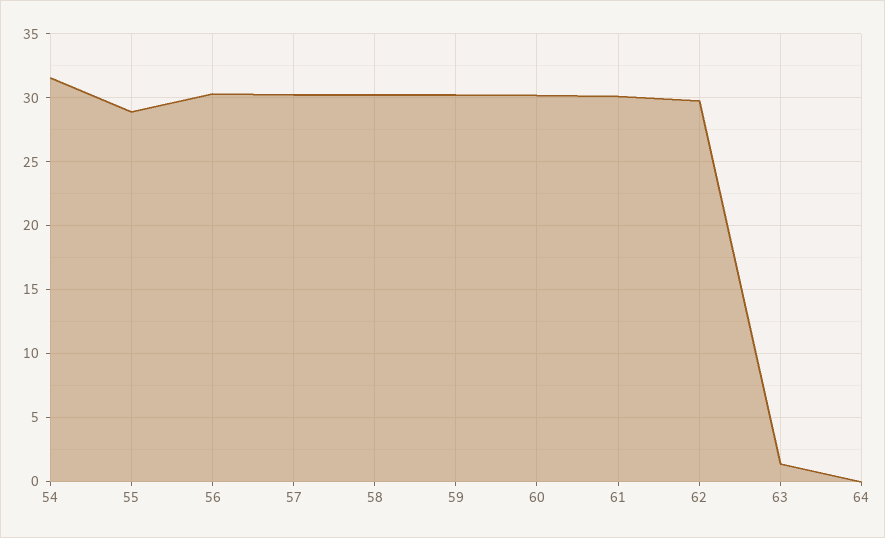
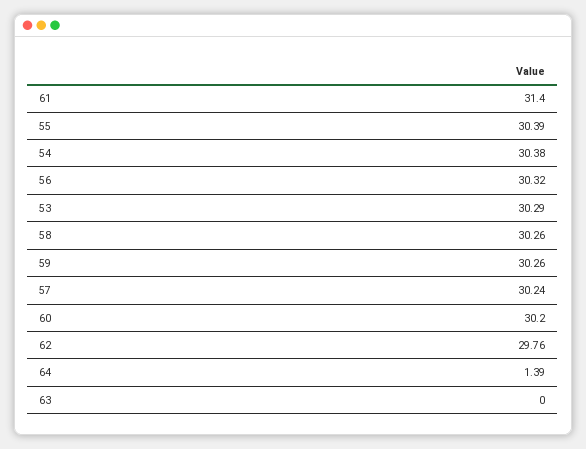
  {
-   "54": 31.5,
+   "54": 30.38,
-   "55": 29,
+   "55": 30.39,
    "56": 30.32,
    "57": 30.24,
    "58": 30.26,
    "59": 30.26,
    "60": 30.2,
-   "61": 30,
+   "61": 31.4,
    "62": 29.76,
-   "63": 1.5,
+   "63": 0,
-   "64": 0
+   "64": 1.39,
+   "53": 30.29
  }

